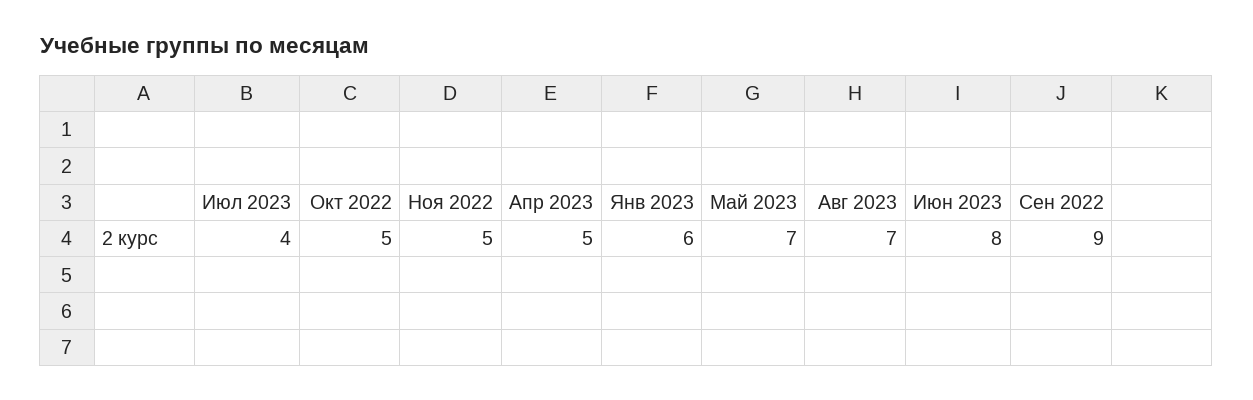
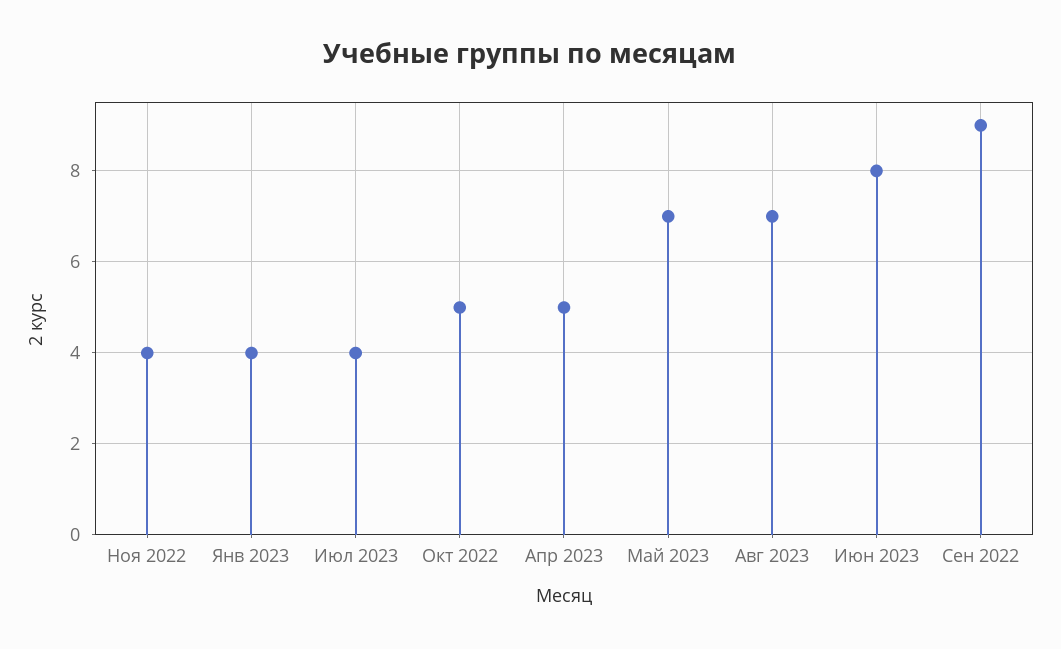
  {
    "Июл 2023": 4,
    "Окт 2022": 5,
-   "Ноя 2022": 5,
+   "Ноя 2022": 4,
    "Апр 2023": 5,
-   "Янв 2023": 6,
+   "Янв 2023": 4,
    "Май 2023": 7,
    "Авг 2023": 7,
    "Июн 2023": 8,
    "Сен 2022": 9
  }

